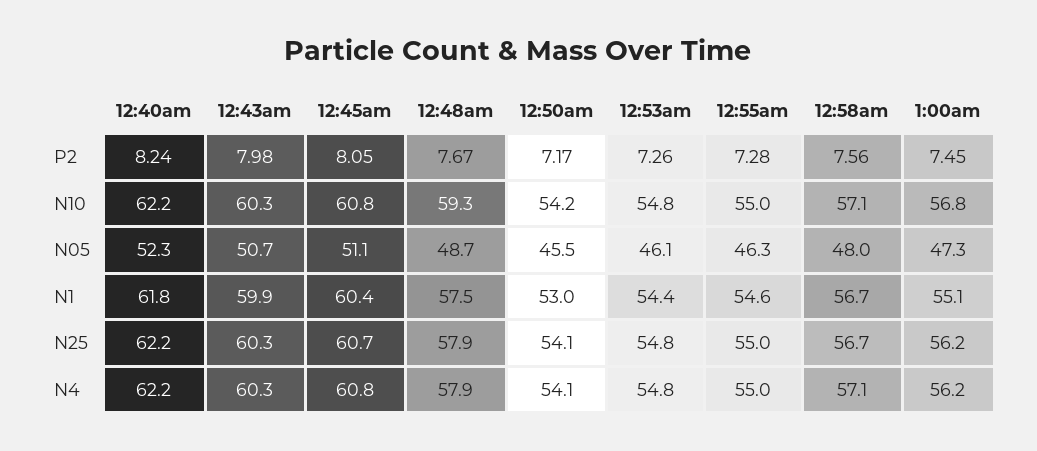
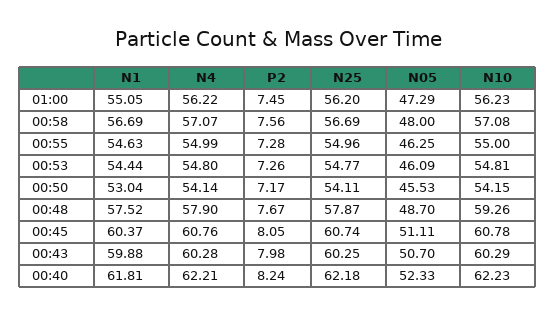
  {
    "12:40am": {
      "P2": 8.24,
      "N10": 62.23,
      "N05": 52.33,
      "N1": 61.81,
      "N25": 62.18,
      "N4": 62.21
    },
    "12:43am": {
      "P2": 7.98,
      "N10": 60.29,
      "N05": 50.7,
      "N1": 59.88,
      "N25": 60.25,
      "N4": 60.28
    },
    "12:45am": {
      "P2": 8.05,
      "N10": 60.78,
      "N05": 51.11,
      "N1": 60.37,
      "N25": 60.74,
      "N4": 60.76
    },
    "12:48am": {
      "P2": 7.67,
      "N10": 59.26,
      "N05": 48.7,
      "N1": 57.52,
      "N25": 57.87,
      "N4": 57.9
    },
    "12:50am": {
      "P2": 7.17,
      "N10": 54.15,
      "N05": 45.53,
      "N1": 53.04,
      "N25": 54.11,
      "N4": 54.14
    },
    "12:53am": {
      "P2": 7.26,
      "N10": 54.81,
      "N05": 46.09,
      "N1": 54.44,
      "N25": 54.77,
      "N4": 54.8
    },
    "12:55am": {
      "P2": 7.28,
      "N10": 55,
      "N05": 46.25,
      "N1": 54.63,
      "N25": 54.96,
      "N4": 54.99
    },
    "12:58am": {
      "P2": 7.56,
      "N10": 57.08,
      "N05": 48,
      "N1": 56.69,
      "N25": 56.69,
      "N4": 57.07
    },
    "1:00am": {
      "P2": 7.45,
-     "N10": 56.8,
+     "N10": 56.23,
      "N05": 47.29,
      "N1": 55.05,
      "N25": 56.2,
      "N4": 56.22
    }
  }

